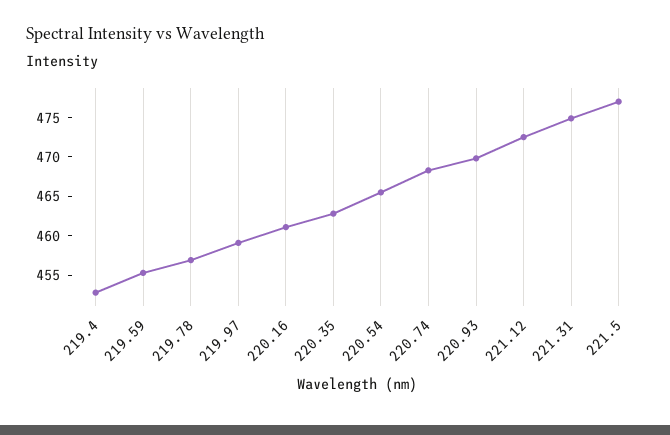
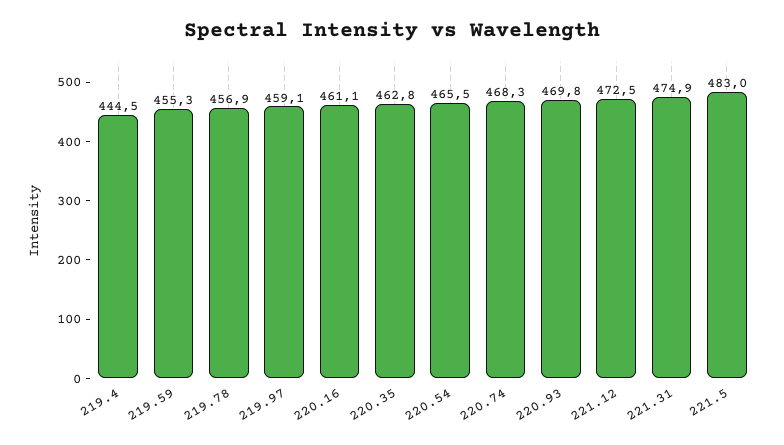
  {
-   "219.4": 452.5,
+   "219.4": 444.5,
    "219.59": 455.3,
    "219.78": 456.9,
    "219.97": 459.1,
    "220.16": 461.1,
    "220.35": 462.8,
    "220.54": 465.5,
    "220.74": 468.3,
    "220.93": 469.8,
    "221.12": 472.5,
    "221.31": 474.9,
-   "221.5": 477.5
+   "221.5": 483
  }

